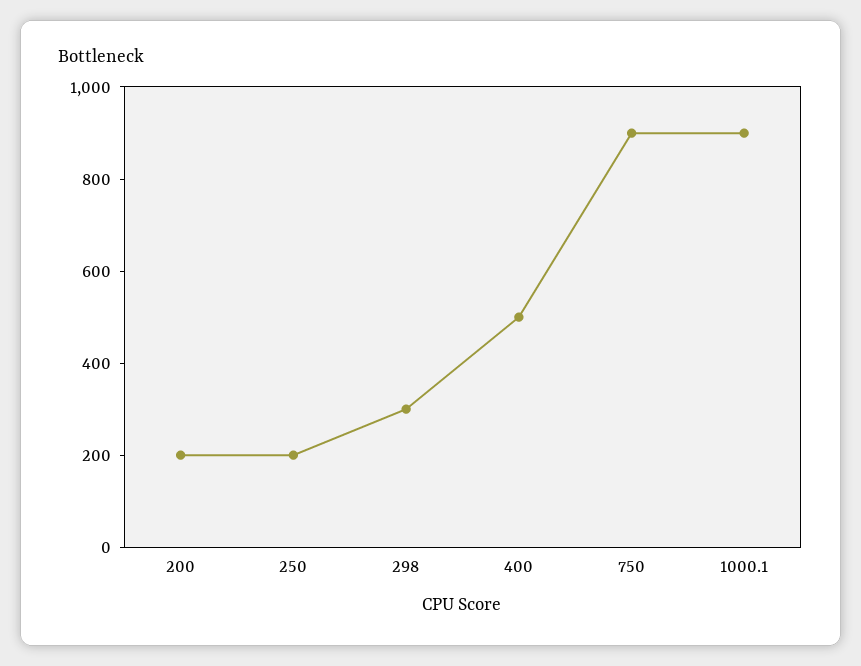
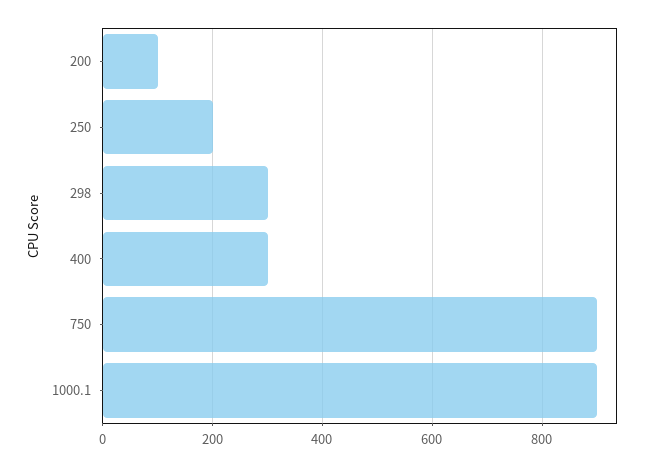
  {
-   "200": 200,
+   "200": 100,
    "250": 200,
    "298": 300,
-   "400": 500,
+   "400": 300,
    "750": 900,
    "1000.1": 900
  }

